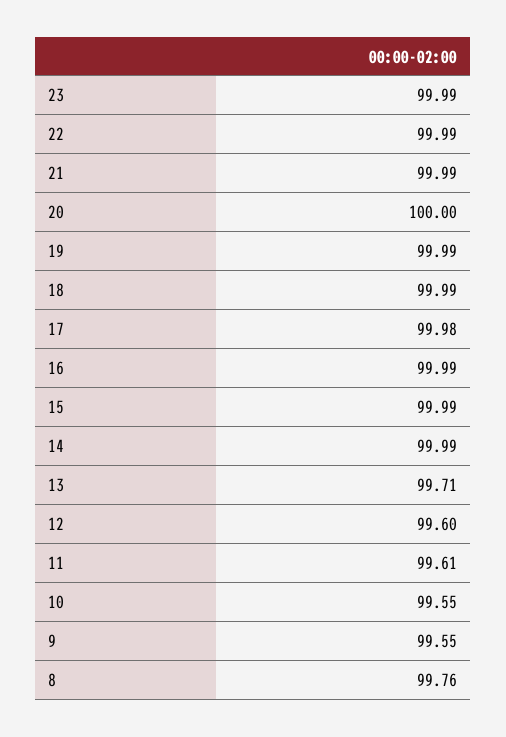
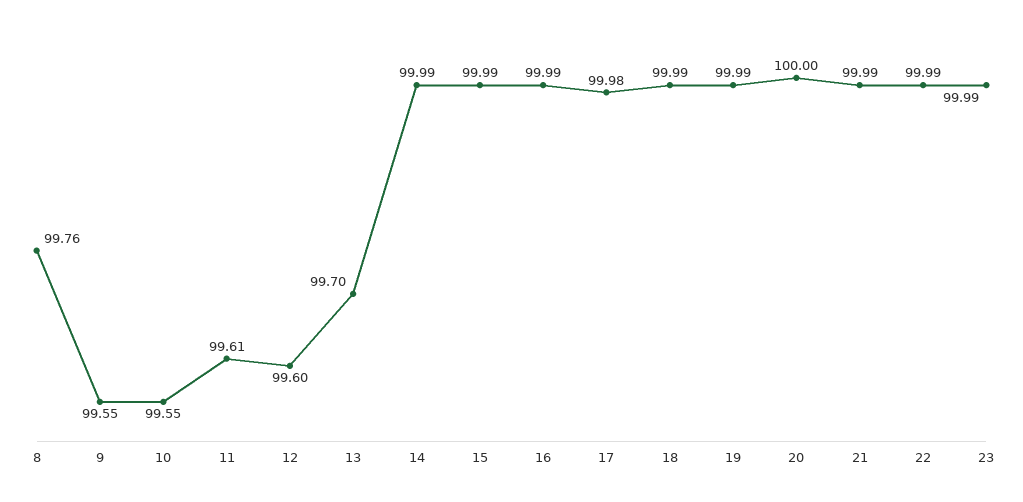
  {
    "23": 99.99,
    "22": 99.99,
    "21": 99.99,
    "20": 100,
    "19": 99.99,
    "18": 99.99,
    "17": 99.98,
    "16": 99.99,
    "15": 99.99,
    "14": 99.99,
-   "13": 99.71,
+   "13": 99.7,
    "12": 99.6,
    "11": 99.61,
    "10": 99.55,
    "9": 99.55,
    "8": 99.76
  }

